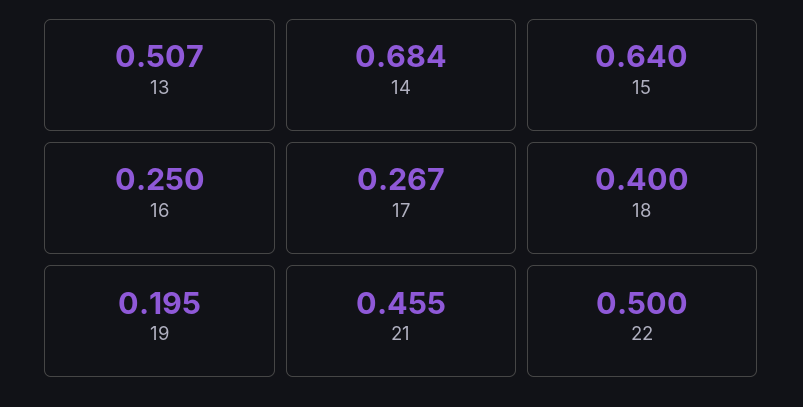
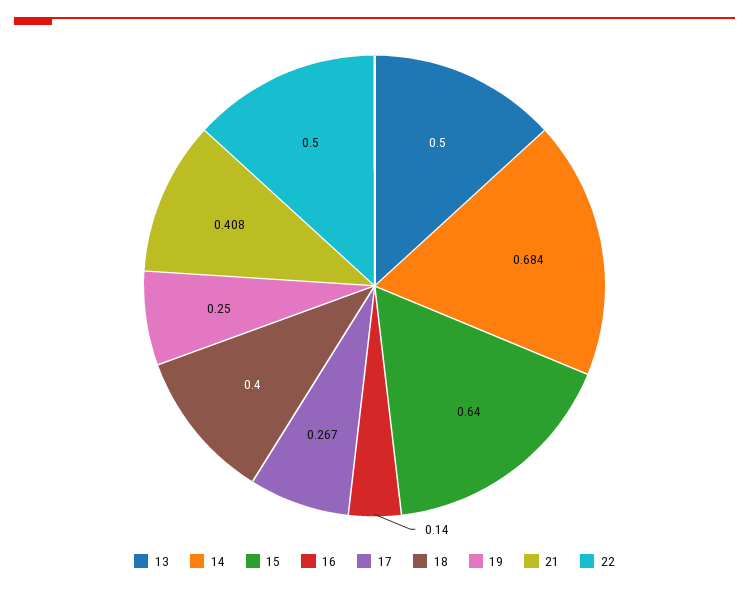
  {
-   "13": 0.507,
+   "13": 0.5,
    "14": 0.684,
    "15": 0.64,
-   "16": 0.25,
+   "16": 0.14,
    "17": 0.267,
    "18": 0.4,
-   "19": 0.195,
+   "19": 0.25,
-   "21": 0.455,
+   "21": 0.408,
    "22": 0.5
  }

